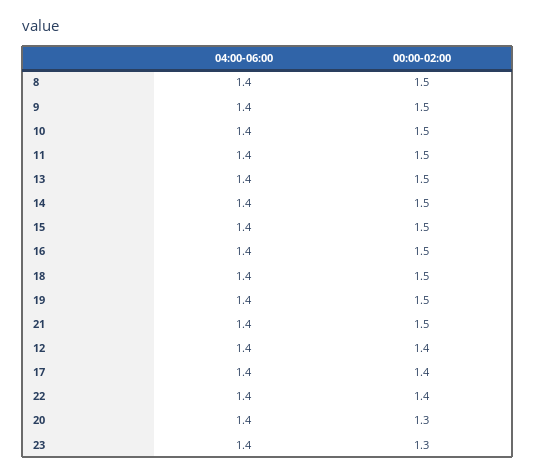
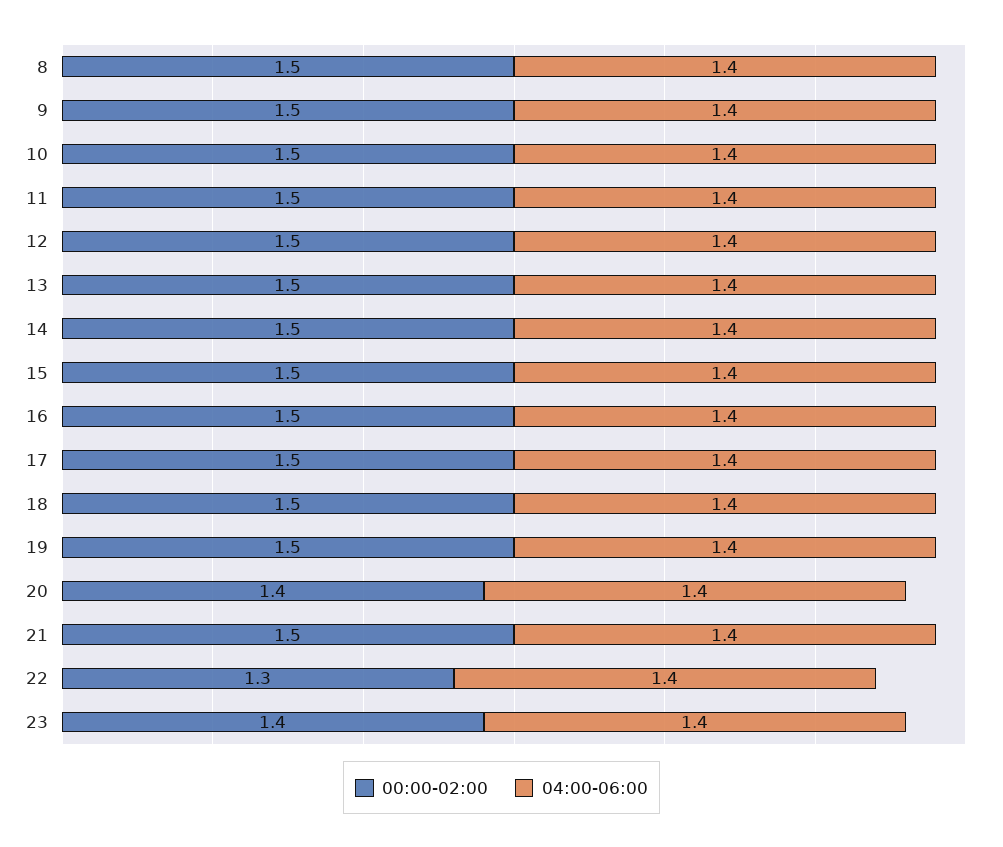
  {
    "04:00-06:00": {
      "8": 1.4,
      "9": 1.4,
      "10": 1.4,
      "11": 1.4,
      "13": 1.4,
      "14": 1.4,
      "15": 1.4,
      "16": 1.4,
      "18": 1.4,
      "19": 1.4,
      "21": 1.4,
      "12": 1.4,
      "17": 1.4,
      "22": 1.4,
      "20": 1.4,
      "23": 1.4
    },
    "00:00-02:00": {
      "8": 1.5,
      "9": 1.5,
      "10": 1.5,
      "11": 1.5,
      "13": 1.5,
      "14": 1.5,
      "15": 1.5,
      "16": 1.5,
      "18": 1.5,
      "19": 1.5,
      "21": 1.5,
-     "12": 1.4,
+     "12": 1.5,
-     "17": 1.4,
+     "17": 1.5,
-     "22": 1.4,
+     "22": 1.3,
-     "20": 1.3,
+     "20": 1.4,
-     "23": 1.3
+     "23": 1.4
    }
  }

